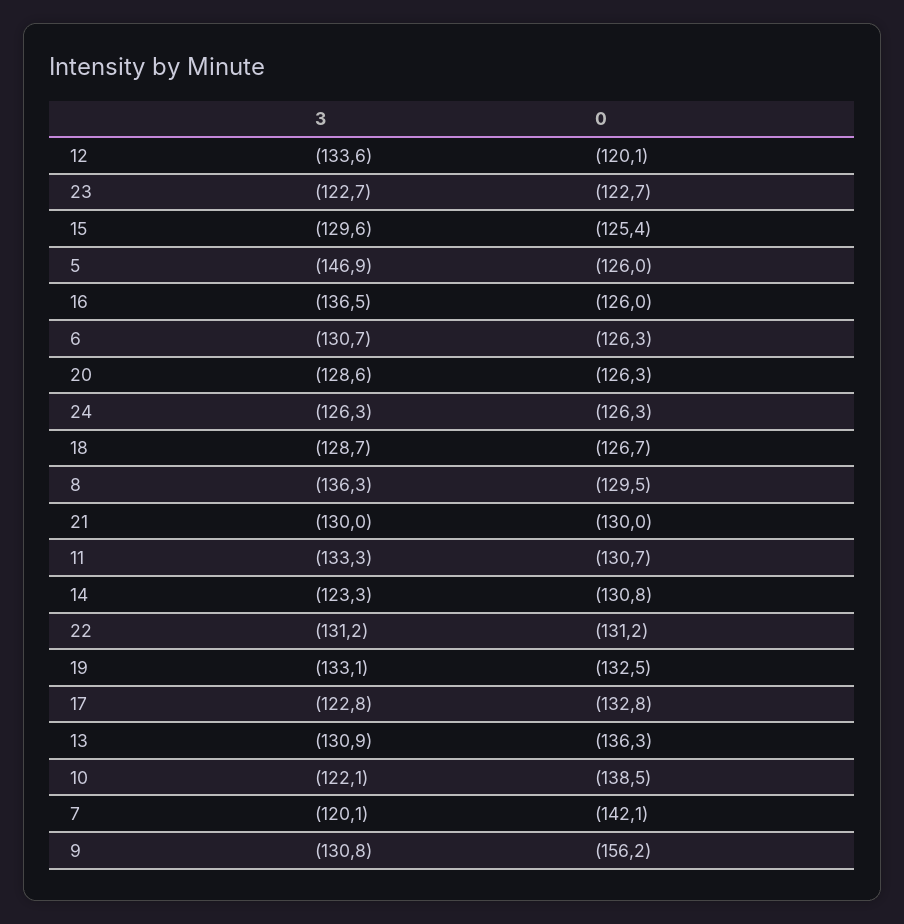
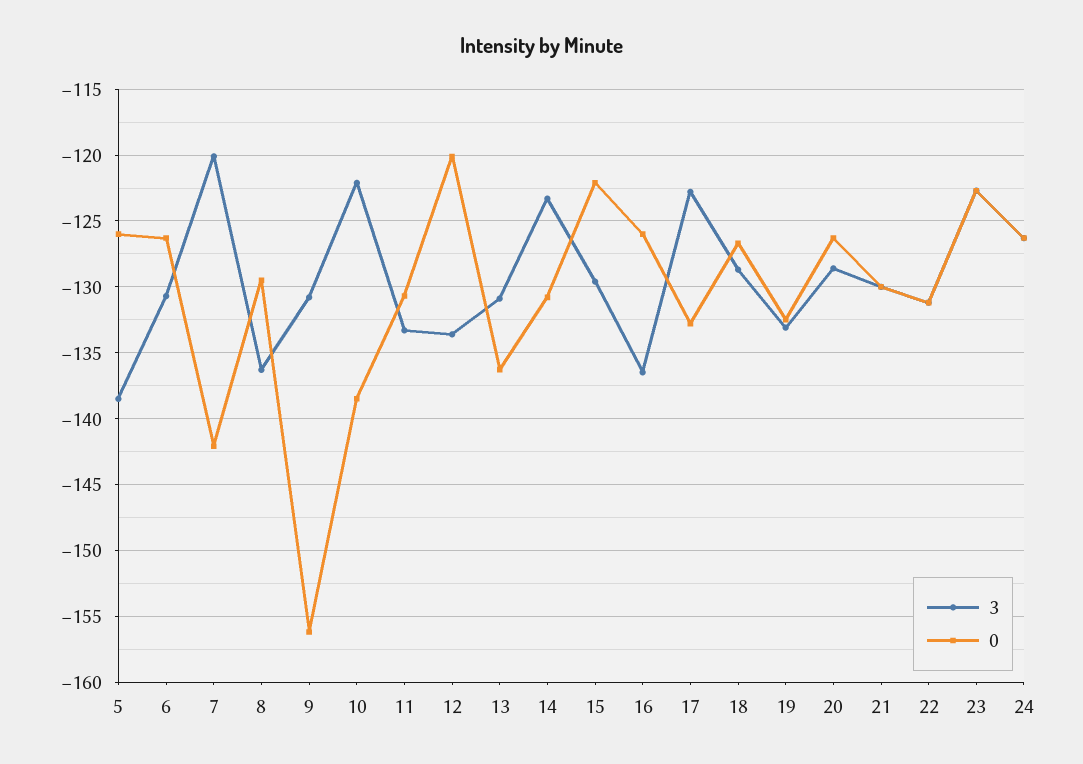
  {
    "3": {
      "12": -133.6,
      "23": -122.7,
      "15": -129.6,
-     "5": -146.9,
+     "5": -138.5,
      "16": -136.5,
      "6": -130.7,
      "20": -128.6,
      "24": -126.3,
      "18": -128.7,
      "8": -136.3,
      "21": -130,
      "11": -133.3,
      "14": -123.3,
      "22": -131.2,
      "19": -133.1,
      "17": -122.8,
      "13": -130.9,
      "10": -122.1,
      "7": -120.1,
      "9": -130.8
    },
    "0": {
      "12": -120.1,
      "23": -122.7,
-     "15": -125.4,
+     "15": -122,
      "5": -126,
      "16": -126,
      "6": -126.3,
      "20": -126.3,
      "24": -126.3,
      "18": -126.7,
      "8": -129.5,
      "21": -130,
      "11": -130.7,
      "14": -130.8,
      "22": -131.2,
      "19": -132.5,
      "17": -132.8,
      "13": -136.3,
      "10": -138.5,
      "7": -142.1,
      "9": -156.2
    }
  }

